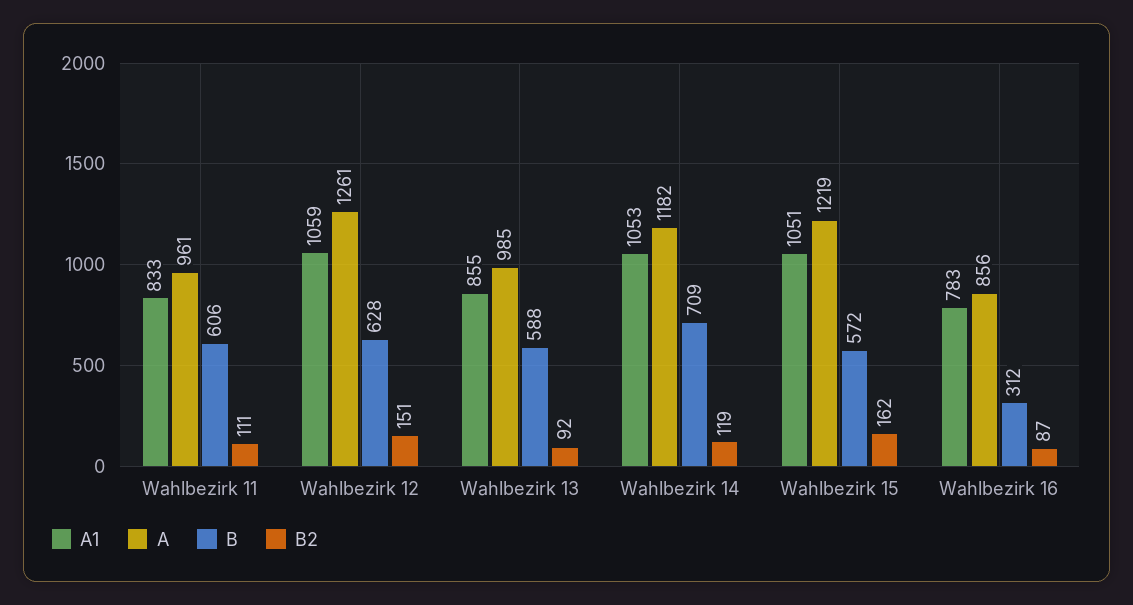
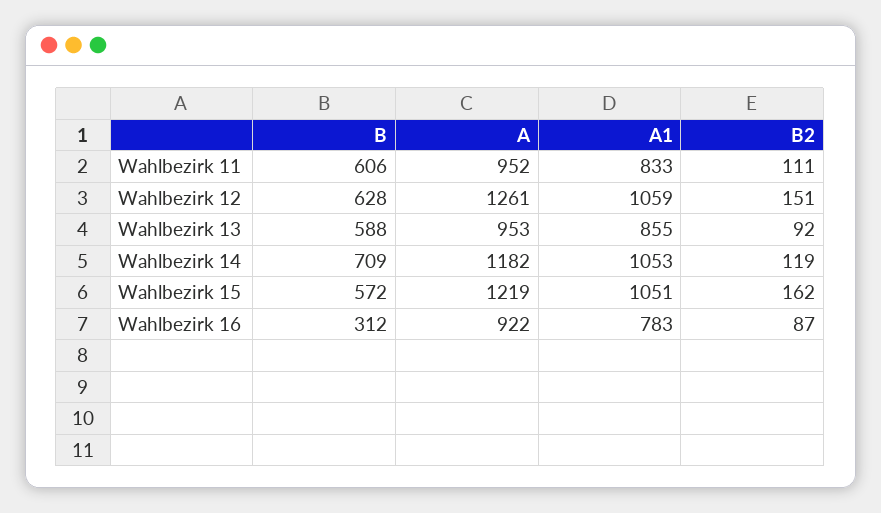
  {
    "A1": {
      "Wahlbezirk 11": 833,
      "Wahlbezirk 12": 1059,
      "Wahlbezirk 13": 855,
      "Wahlbezirk 14": 1053,
      "Wahlbezirk 15": 1051,
      "Wahlbezirk 16": 783
    },
    "A": {
-     "Wahlbezirk 11": 961,
+     "Wahlbezirk 11": 952,
      "Wahlbezirk 12": 1261,
-     "Wahlbezirk 13": 985,
+     "Wahlbezirk 13": 953,
      "Wahlbezirk 14": 1182,
      "Wahlbezirk 15": 1219,
-     "Wahlbezirk 16": 856
+     "Wahlbezirk 16": 922
    },
    "B": {
      "Wahlbezirk 11": 606,
      "Wahlbezirk 12": 628,
      "Wahlbezirk 13": 588,
      "Wahlbezirk 14": 709,
      "Wahlbezirk 15": 572,
      "Wahlbezirk 16": 312
    },
    "B2": {
      "Wahlbezirk 11": 111,
      "Wahlbezirk 12": 151,
      "Wahlbezirk 13": 92,
      "Wahlbezirk 14": 119,
      "Wahlbezirk 15": 162,
      "Wahlbezirk 16": 87
    }
  }

